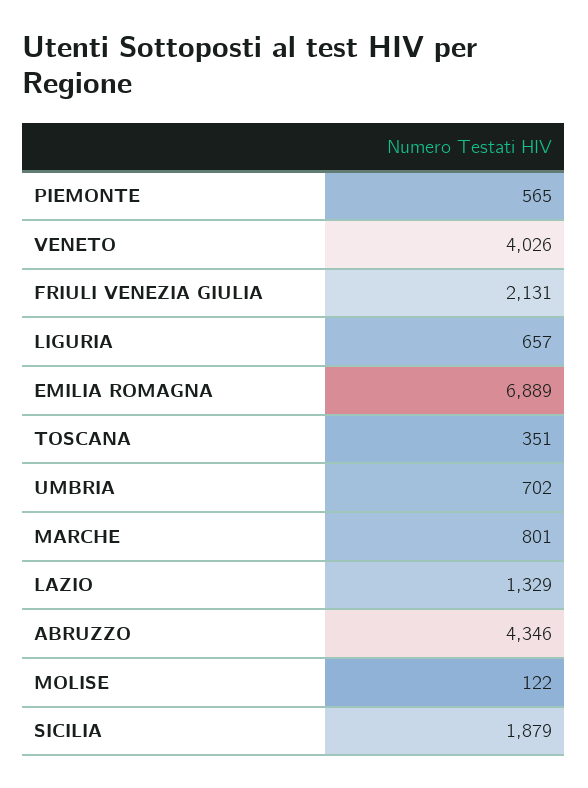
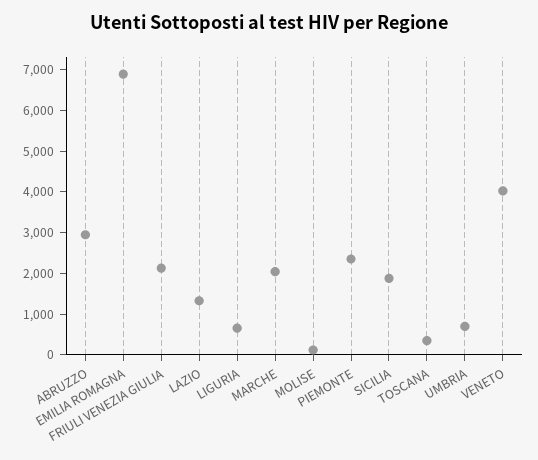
  {
-   "PIEMONTE": 565,
+   "PIEMONTE": 2400,
    "VENETO": 4026,
    "FRIULI VENEZIA GIULIA": 2131,
    "LIGURIA": 657,
    "EMILIA ROMAGNA": 6889,
    "TOSCANA": 351,
    "UMBRIA": 702,
-   "MARCHE": 801,
+   "MARCHE": 2000,
    "LAZIO": 1329,
-   "ABRUZZO": 4346,
+   "ABRUZZO": 3000,
    "MOLISE": 122,
    "SICILIA": 1879
  }

